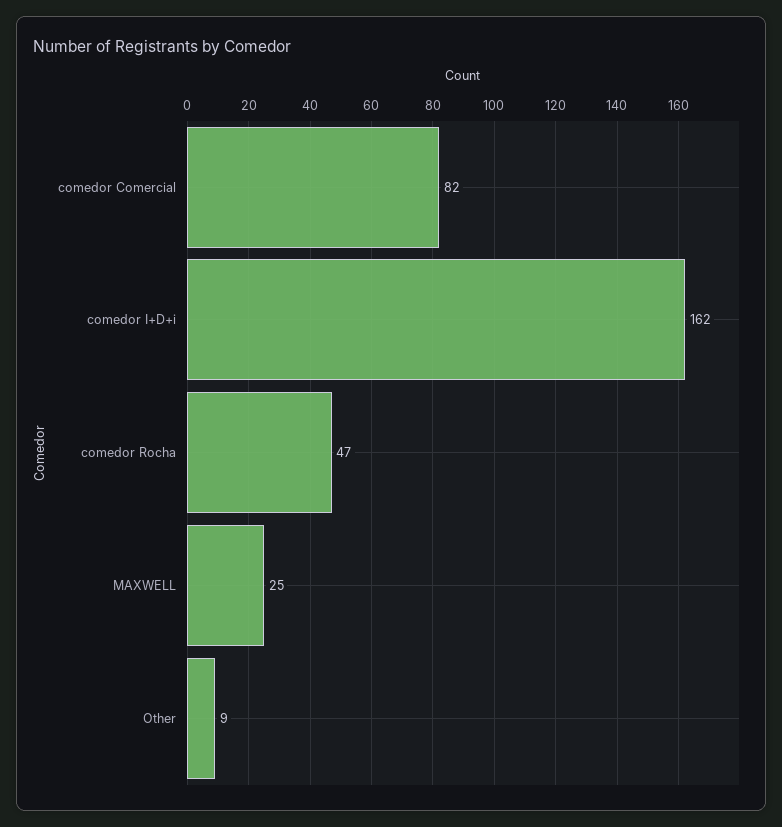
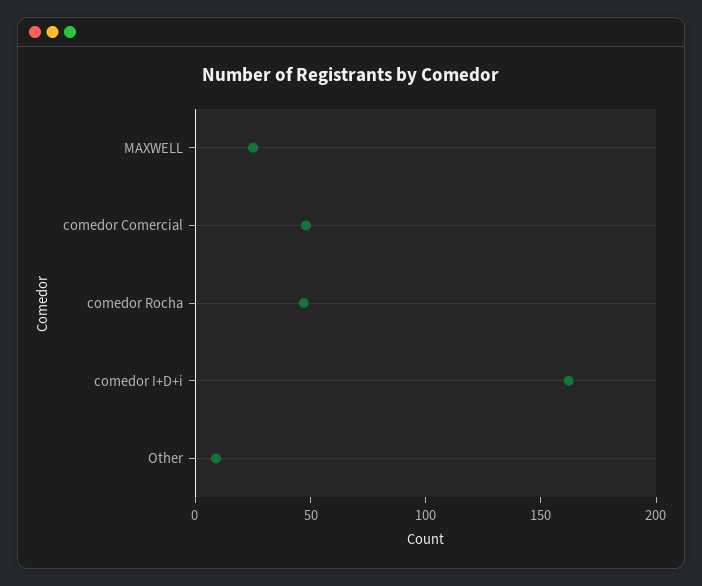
  {
-   "comedor Comercial": 82,
+   "comedor Comercial": 50,
    "comedor I+D+i": 162,
    "comedor Rocha": 47,
    "MAXWELL": 25,
    "Other": 9
  }

